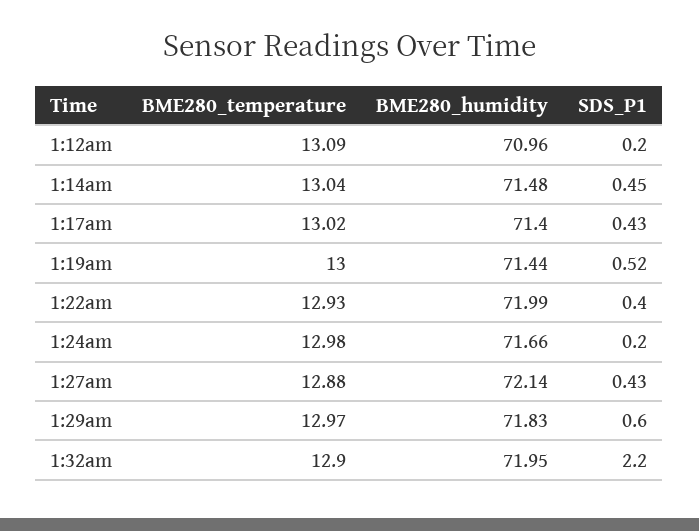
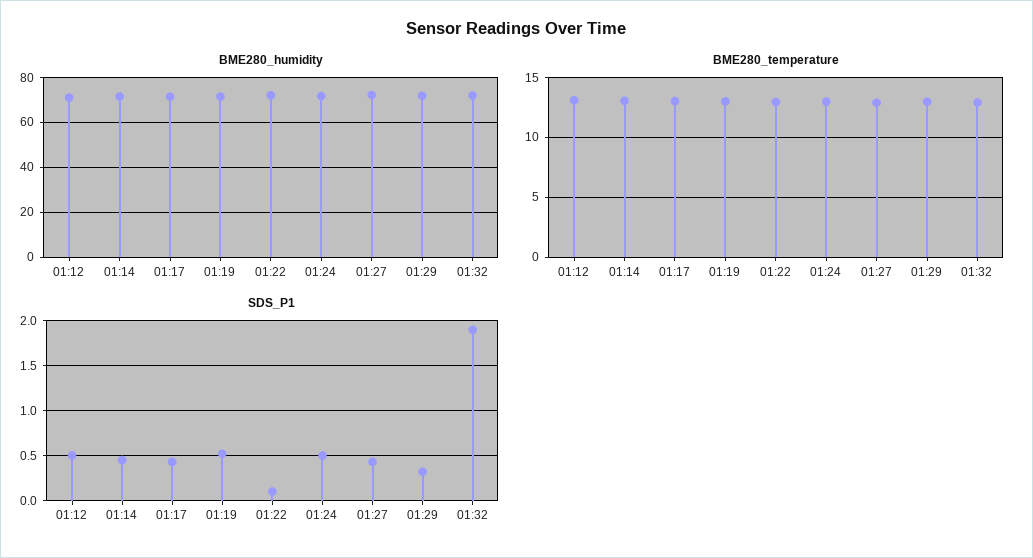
  {
    "BME280_temperature": {
      "1:12am": 13.09,
      "1:14am": 13.04,
      "1:17am": 13.02,
      "1:19am": 13,
      "1:22am": 12.93,
      "1:24am": 12.98,
      "1:27am": 12.88,
      "1:29am": 12.97,
      "1:32am": 12.9
    },
    "BME280_humidity": {
      "1:12am": 70.96,
      "1:14am": 71.48,
      "1:17am": 71.4,
      "1:19am": 71.44,
      "1:22am": 71.99,
      "1:24am": 71.66,
      "1:27am": 72.14,
      "1:29am": 71.83,
      "1:32am": 71.95
    },
    "SDS_P1": {
-     "1:12am": 0.2,
+     "1:12am": 0.5,
      "1:14am": 0.45,
      "1:17am": 0.43,
      "1:19am": 0.52,
-     "1:22am": 0.4,
+     "1:22am": 0.1,
-     "1:24am": 0.2,
+     "1:24am": 0.5,
      "1:27am": 0.43,
-     "1:29am": 0.6,
+     "1:29am": 0.3,
-     "1:32am": 2.2
+     "1:32am": 1.9
    }
  }

